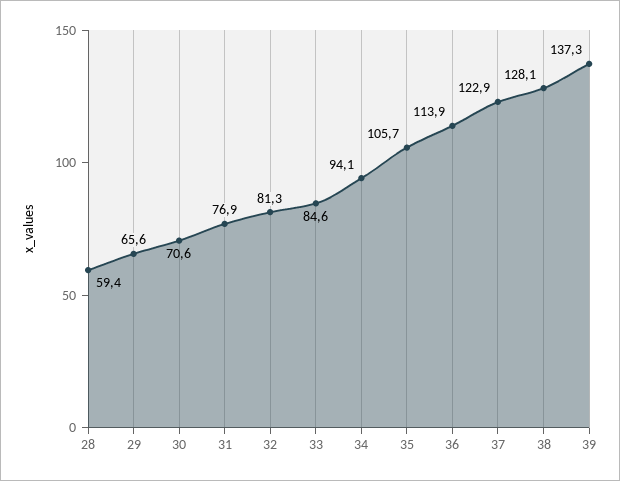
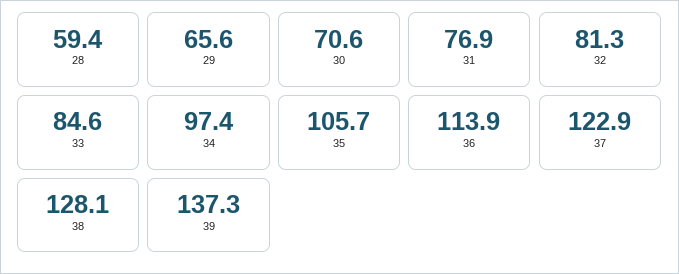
  {
    "28": 59.4,
    "29": 65.6,
    "30": 70.6,
    "31": 76.9,
    "32": 81.3,
    "33": 84.6,
-   "34": 94.1,
+   "34": 97.4,
    "35": 105.7,
    "36": 113.9,
    "37": 122.9,
    "38": 128.1,
    "39": 137.3
  }

